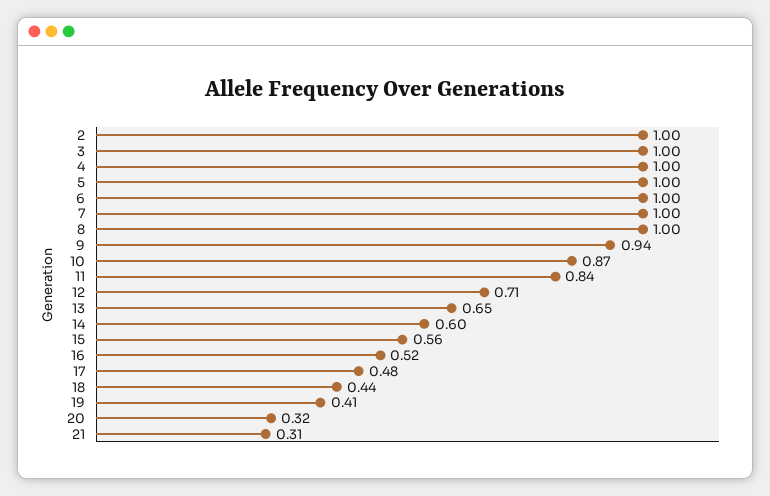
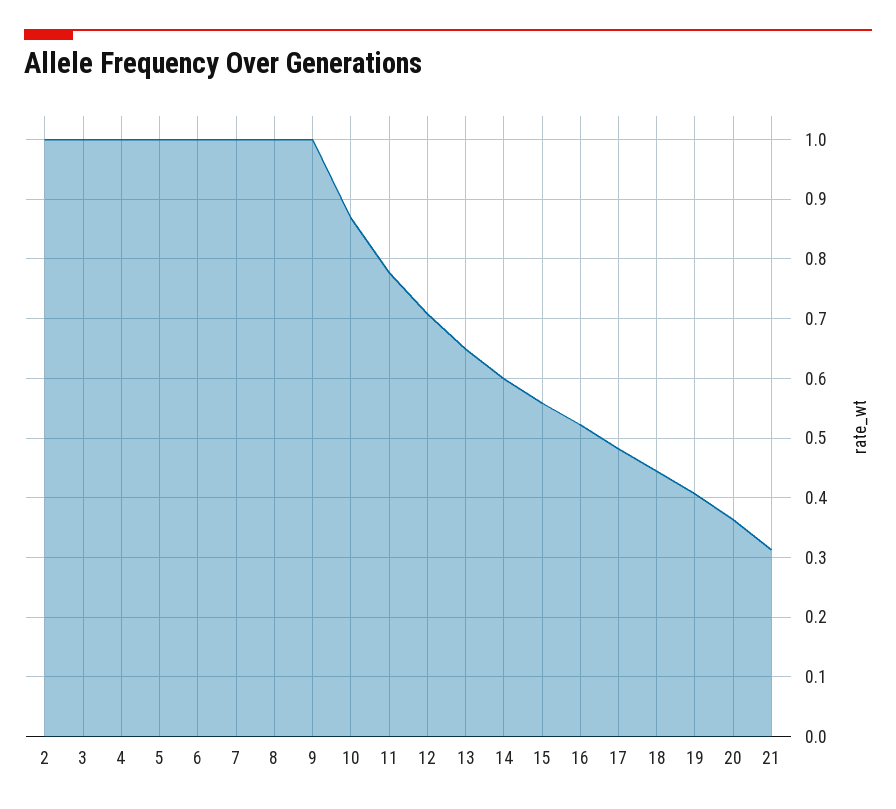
  {
    "2": 1,
    "3": 1,
    "4": 1,
    "5": 1,
    "6": 1,
    "7": 1,
    "8": 1,
-   "9": 0.94,
+   "9": 1,
    "10": 0.87,
-   "11": 0.84,
+   "11": 0.78,
    "12": 0.71,
    "13": 0.65,
    "14": 0.6,
    "15": 0.56,
    "16": 0.52,
    "17": 0.48,
    "18": 0.44,
    "19": 0.41,
-   "20": 0.32,
+   "20": 0.36,
    "21": 0.31
  }

